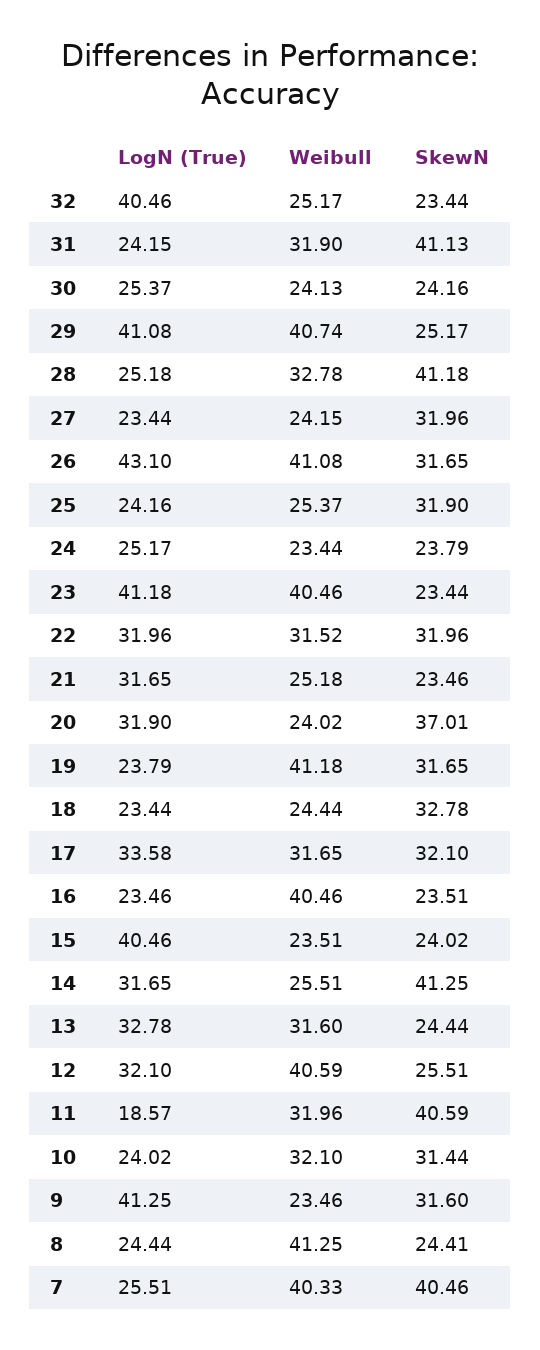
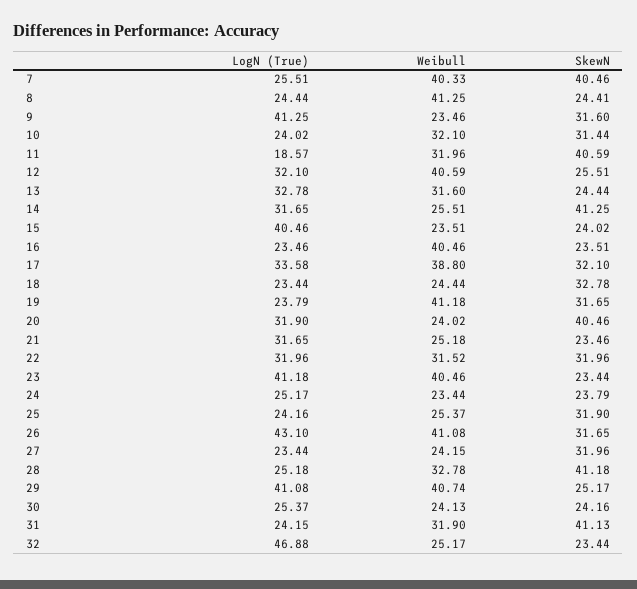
  {
    "LogN (True)": {
-     "32": 40.46,
+     "32": 46.88,
      "31": 24.15,
      "30": 25.37,
      "29": 41.08,
      "28": 25.18,
      "27": 23.44,
      "26": 43.1,
      "25": 24.16,
      "24": 25.17,
      "23": 41.18,
      "22": 31.96,
      "21": 31.65,
      "20": 31.9,
      "19": 23.79,
      "18": 23.44,
      "17": 33.58,
      "16": 23.46,
      "15": 40.46,
      "14": 31.65,
      "13": 32.78,
      "12": 32.1,
      "11": 18.57,
      "10": 24.02,
      "9": 41.25,
      "8": 24.44,
      "7": 25.51
    },
    "Weibull": {
      "32": 25.17,
      "31": 31.9,
      "30": 24.13,
      "29": 40.74,
      "28": 32.78,
      "27": 24.15,
      "26": 41.08,
      "25": 25.37,
      "24": 23.44,
      "23": 40.46,
      "22": 31.52,
      "21": 25.18,
      "20": 24.02,
      "19": 41.18,
      "18": 24.44,
-     "17": 31.65,
+     "17": 38.8,
      "16": 40.46,
      "15": 23.51,
      "14": 25.51,
      "13": 31.6,
      "12": 40.59,
      "11": 31.96,
      "10": 32.1,
      "9": 23.46,
      "8": 41.25,
      "7": 40.33
    },
    "SkewN": {
      "32": 23.44,
      "31": 41.13,
      "30": 24.16,
      "29": 25.17,
      "28": 41.18,
      "27": 31.96,
      "26": 31.65,
      "25": 31.9,
      "24": 23.79,
      "23": 23.44,
      "22": 31.96,
      "21": 23.46,
-     "20": 37.01,
+     "20": 40.46,
      "19": 31.65,
      "18": 32.78,
      "17": 32.1,
      "16": 23.51,
      "15": 24.02,
      "14": 41.25,
      "13": 24.44,
      "12": 25.51,
      "11": 40.59,
      "10": 31.44,
      "9": 31.6,
      "8": 24.41,
      "7": 40.46
    }
  }

